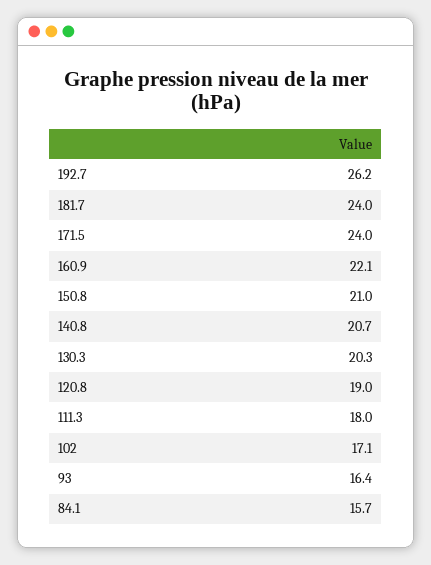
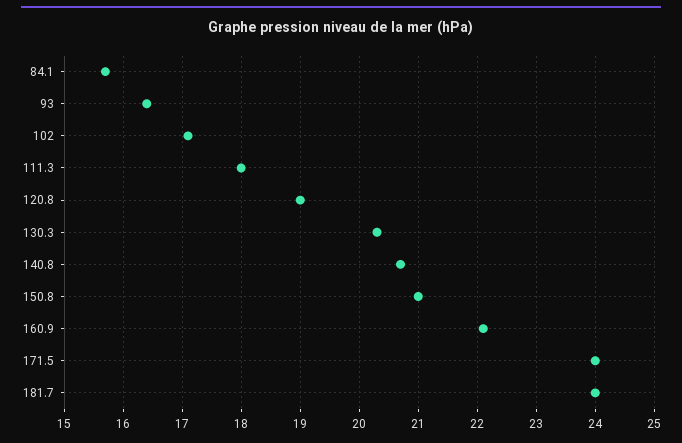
  {
-   "192.7": 26.2,
    "181.7": 24,
    "171.5": 24,
    "160.9": 22.1,
    "150.8": 21,
    "140.8": 20.7,
    "130.3": 20.3,
    "120.8": 19,
    "111.3": 18,
    "102": 17.1,
    "93": 16.4,
    "84.1": 15.7
  }

